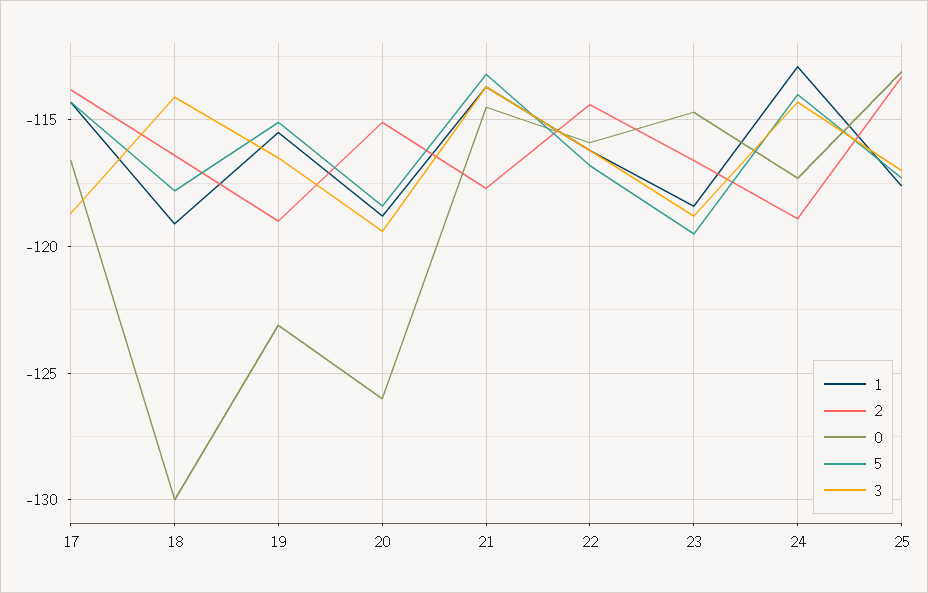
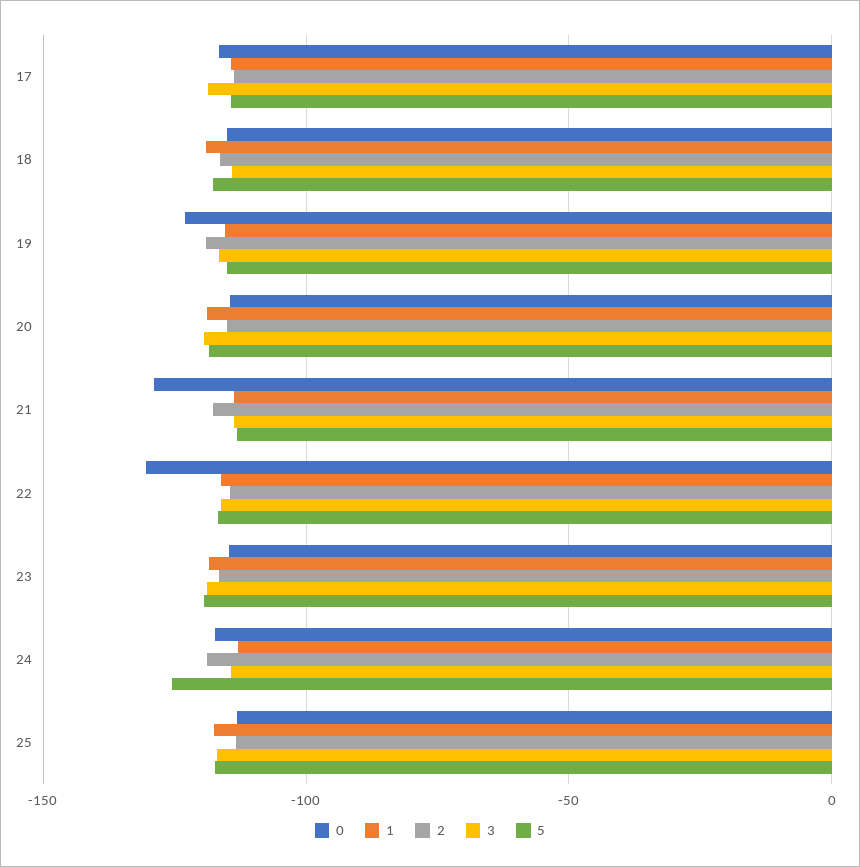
  {
    "1": {
      "17": -114.5,
      "18": -119,
      "19": -115.5,
      "20": -119,
      "21": -113.5,
      "22": -116,
      "23": -118.5,
      "24": -113,
      "25": -117.5
    },
    "2": {
      "17": -114,
      "18": -116.5,
      "19": -119,
      "20": -115,
      "21": -117.5,
      "22": -114.5,
      "23": -116.5,
      "24": -119,
      "25": -113.5
    },
    "0": {
      "17": -116.5,
-     "18": -130,
+     "18": -115,
      "19": -123,
-     "20": -126,
+     "20": -115,
-     "21": -114.5,
+     "21": -130,
-     "22": -116,
+     "22": -130,
      "23": -114.5,
      "24": -117.5,
      "25": -113
    },
    "5": {
      "17": -114.5,
      "18": -118,
      "19": -115,
      "20": -118.5,
      "21": -113,
      "22": -117,
      "23": -119.5,
-     "24": -114,
+     "24": -125,
      "25": -117.5
    },
    "3": {
      "17": -118.5,
      "18": -114,
      "19": -116.5,
      "20": -119.5,
      "21": -113.5,
      "22": -116,
      "23": -119,
      "24": -114.5,
      "25": -117
    }
  }

